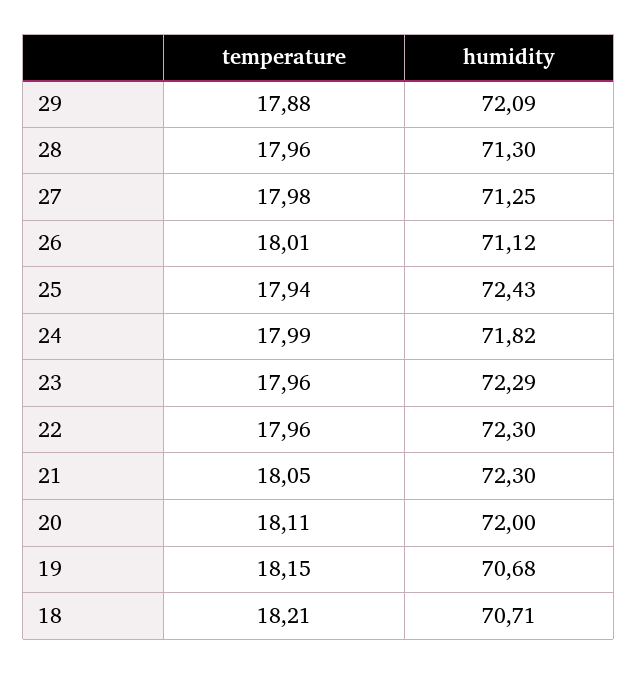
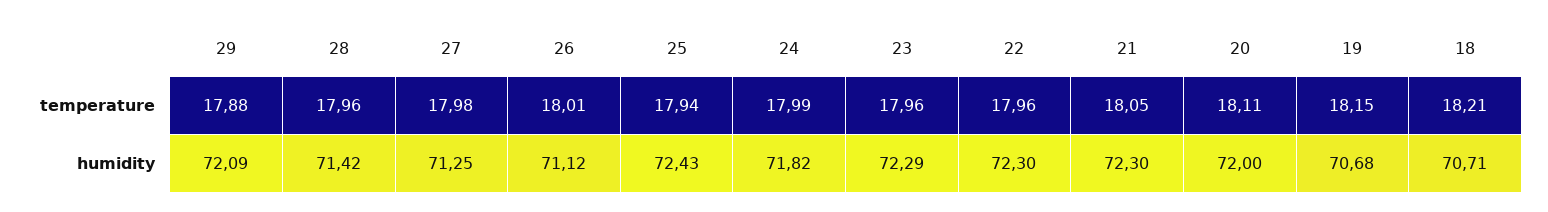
  {
    "temperature": {
      "29": 17.88,
      "28": 17.96,
      "27": 17.98,
      "26": 18.01,
      "25": 17.94,
      "24": 17.99,
      "23": 17.96,
      "22": 17.96,
      "21": 18.05,
      "20": 18.11,
      "19": 18.15,
      "18": 18.21
    },
    "humidity": {
      "29": 72.09,
-     "28": 71.3,
+     "28": 71.42,
      "27": 71.25,
      "26": 71.12,
      "25": 72.43,
      "24": 71.82,
      "23": 72.29,
      "22": 72.3,
      "21": 72.3,
      "20": 72,
      "19": 70.68,
      "18": 70.71
    }
  }

